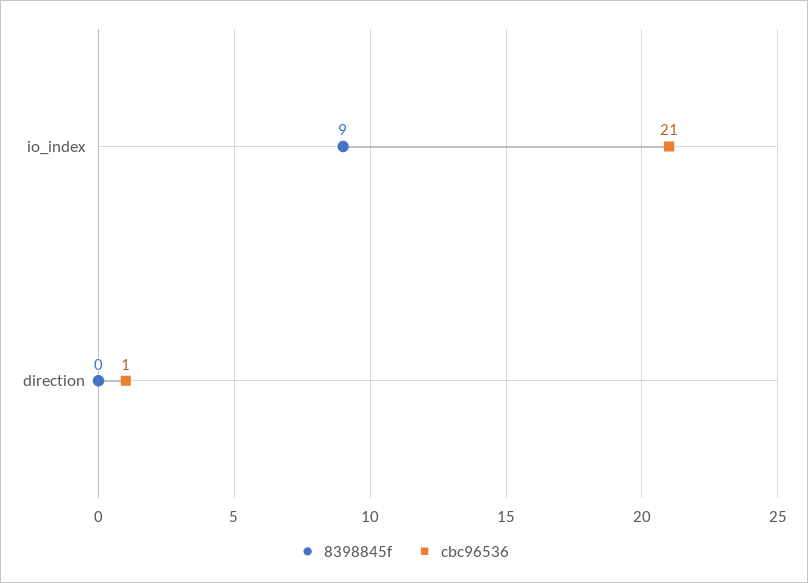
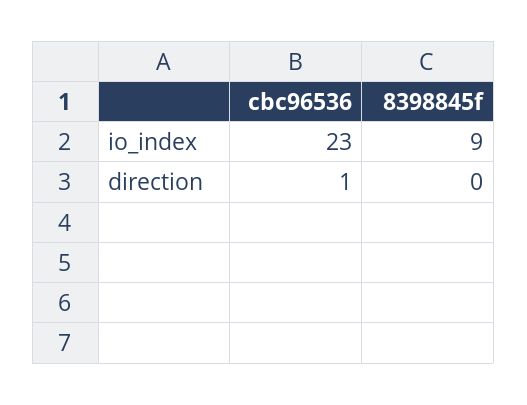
  {
    "8398845f": {
      "io_index": 9,
      "direction": 0
    },
    "cbc96536": {
-     "io_index": 21,
+     "io_index": 23,
      "direction": 1
    }
  }

